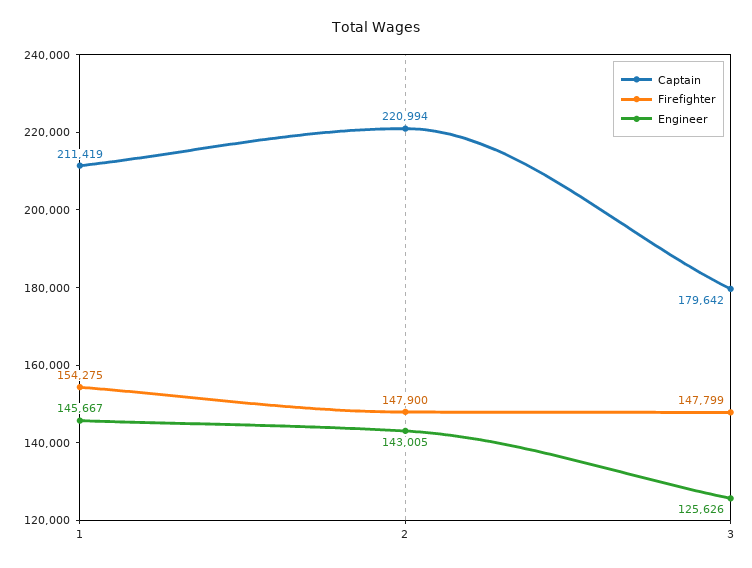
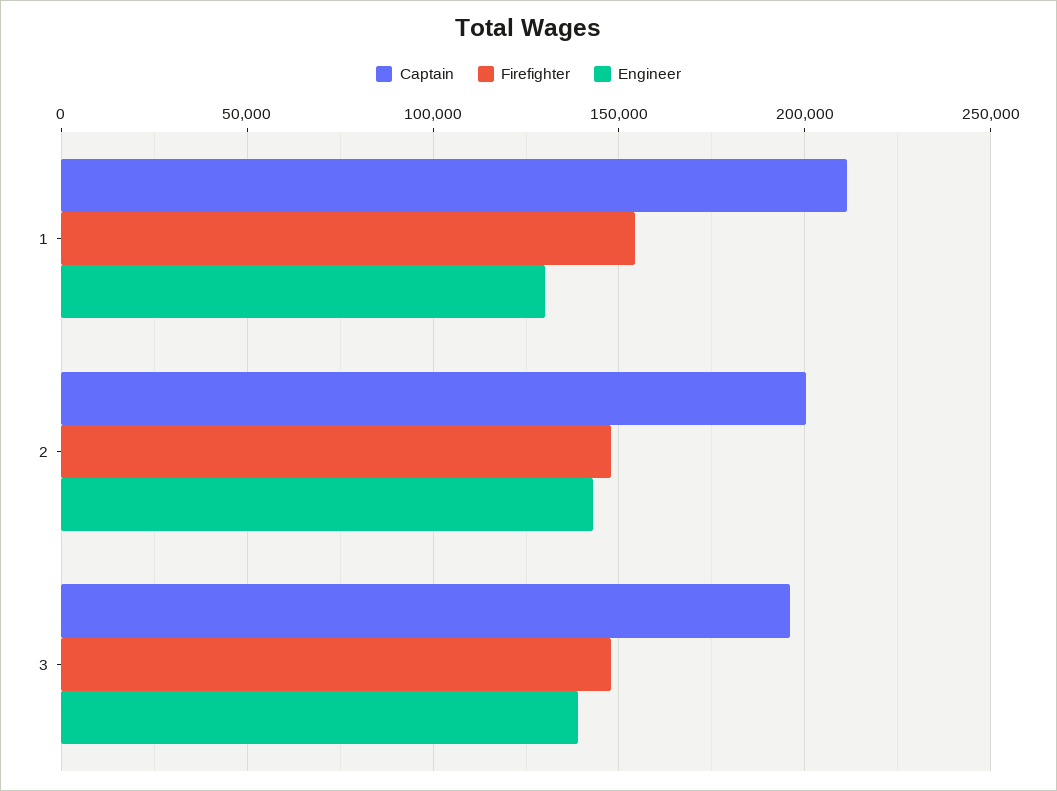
  {
    "Captain": {
      "1": 211419,
-     "2": 220994,
+     "2": 200000,
-     "3": 179642
+     "3": 195000
    },
    "Firefighter": {
      "1": 154275,
      "2": 147900,
      "3": 147799
    },
    "Engineer": {
-     "1": 145667,
+     "1": 130000,
      "2": 143005,
-     "3": 125626
+     "3": 140000
    }
  }

